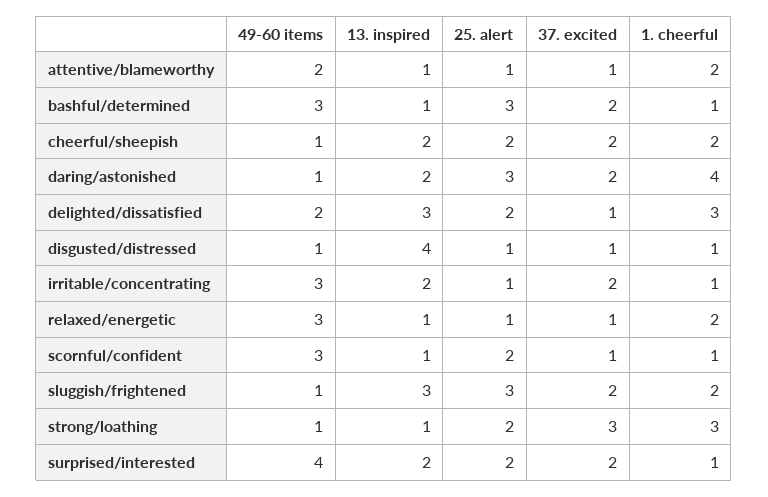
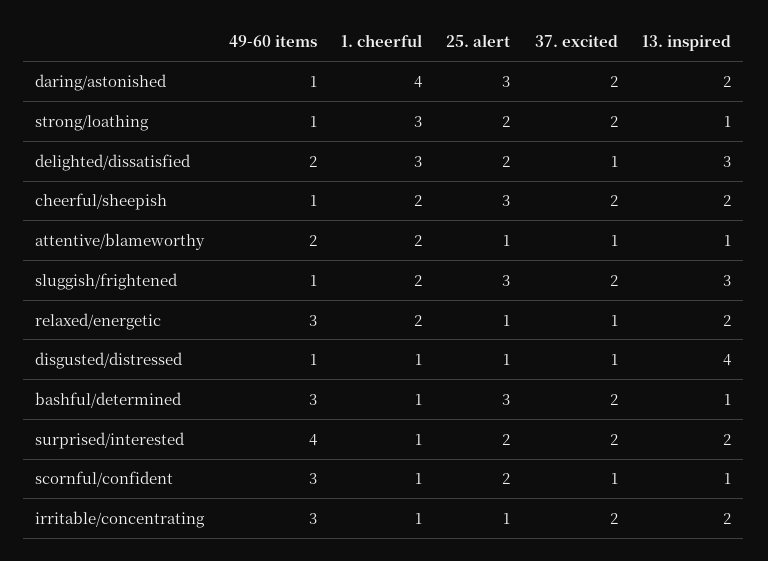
  {
    "49-60 items": {
      "attentive/blameworthy": 2,
      "bashful/determined": 3,
      "cheerful/sheepish": 1,
      "daring/astonished": 1,
      "delighted/dissatisfied": 2,
      "disgusted/distressed": 1,
      "irritable/concentrating": 3,
      "relaxed/energetic": 3,
      "scornful/confident": 3,
      "sluggish/frightened": 1,
      "strong/loathing": 1,
      "surprised/interested": 4
    },
    "13. inspired": {
      "attentive/blameworthy": 1,
      "bashful/determined": 1,
      "cheerful/sheepish": 2,
      "daring/astonished": 2,
      "delighted/dissatisfied": 3,
      "disgusted/distressed": 4,
      "irritable/concentrating": 2,
-     "relaxed/energetic": 1,
+     "relaxed/energetic": 2,
      "scornful/confident": 1,
      "sluggish/frightened": 3,
      "strong/loathing": 1,
      "surprised/interested": 2
    },
    "25. alert": {
      "attentive/blameworthy": 1,
      "bashful/determined": 3,
-     "cheerful/sheepish": 2,
+     "cheerful/sheepish": 3,
      "daring/astonished": 3,
      "delighted/dissatisfied": 2,
      "disgusted/distressed": 1,
      "irritable/concentrating": 1,
      "relaxed/energetic": 1,
      "scornful/confident": 2,
      "sluggish/frightened": 3,
      "strong/loathing": 2,
      "surprised/interested": 2
    },
    "37. excited": {
      "attentive/blameworthy": 1,
      "bashful/determined": 2,
      "cheerful/sheepish": 2,
      "daring/astonished": 2,
      "delighted/dissatisfied": 1,
      "disgusted/distressed": 1,
      "irritable/concentrating": 2,
      "relaxed/energetic": 1,
      "scornful/confident": 1,
      "sluggish/frightened": 2,
-     "strong/loathing": 3,
+     "strong/loathing": 2,
      "surprised/interested": 2
    },
    "1. cheerful": {
      "attentive/blameworthy": 2,
      "bashful/determined": 1,
      "cheerful/sheepish": 2,
      "daring/astonished": 4,
      "delighted/dissatisfied": 3,
      "disgusted/distressed": 1,
      "irritable/concentrating": 1,
      "relaxed/energetic": 2,
      "scornful/confident": 1,
      "sluggish/frightened": 2,
      "strong/loathing": 3,
      "surprised/interested": 1
    }
  }

